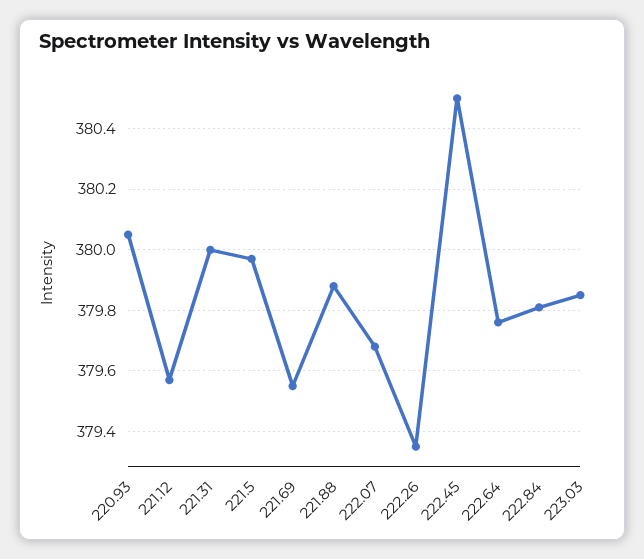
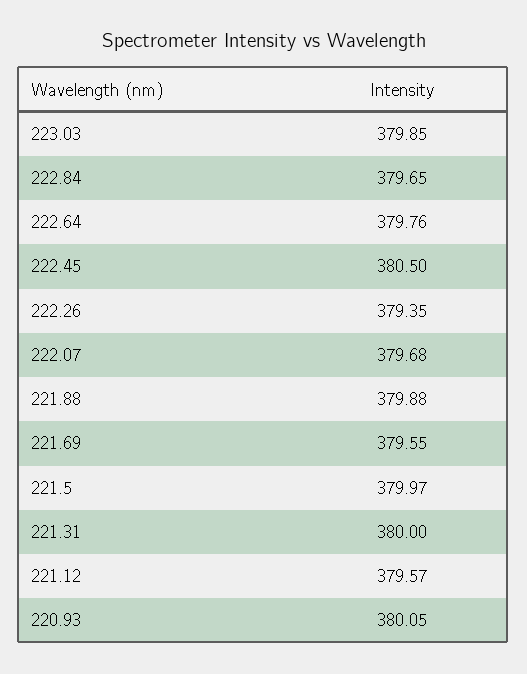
  {
    "220.93": 380.05,
    "221.12": 379.57,
    "221.31": 380,
    "221.5": 379.97,
    "221.69": 379.55,
    "221.88": 379.88,
    "222.07": 379.68,
    "222.26": 379.35,
    "222.45": 380.5,
    "222.64": 379.76,
-   "222.84": 379.8,
+   "222.84": 379.65,
    "223.03": 379.85
  }

